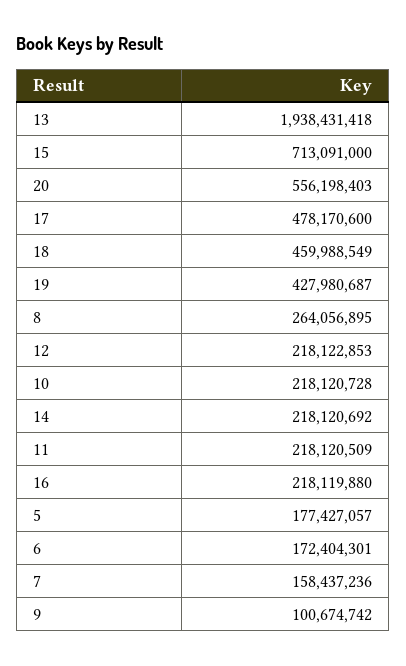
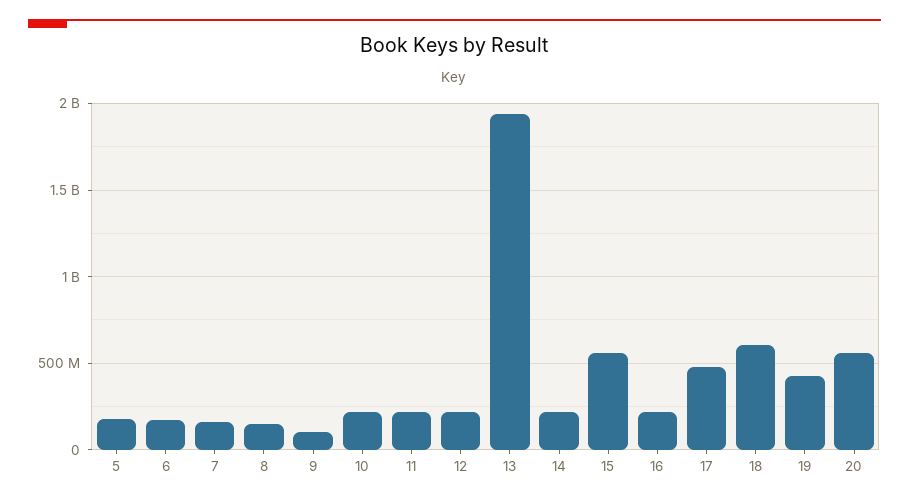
  {
    "13": 1938431418,
-   "15": 713091000,
+   "15": 550000000,
    "20": 556198403,
    "17": 478170600,
-   "18": 459988549,
+   "18": 600000000,
    "19": 427980687,
-   "8": 264056895,
+   "8": 150000000,
    "12": 218122853,
    "10": 218120728,
    "14": 218120692,
    "11": 218120509,
    "16": 218119880,
    "5": 177427057,
    "6": 172404301,
    "7": 158437236,
    "9": 100674742
  }

